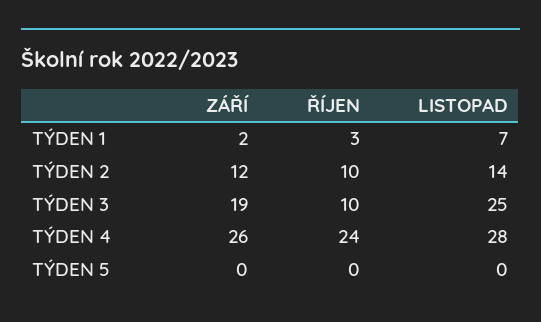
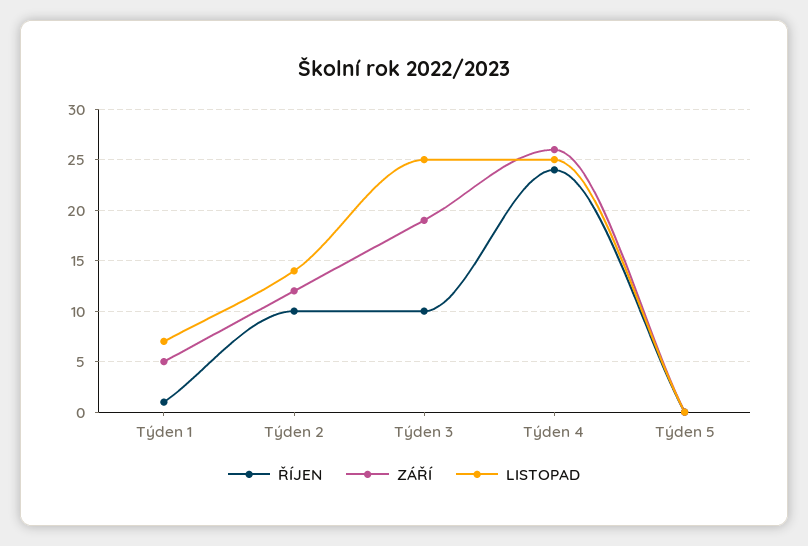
  {
    "ZÁŘÍ": {
-     "TÝDEN 1": 2,
+     "TÝDEN 1": 5,
      "TÝDEN 2": 12,
      "TÝDEN 3": 19,
      "TÝDEN 4": 26,
      "TÝDEN 5": 0
    },
    "ŘÍJEN": {
-     "TÝDEN 1": 3,
+     "TÝDEN 1": 1,
      "TÝDEN 2": 10,
      "TÝDEN 3": 10,
      "TÝDEN 4": 24,
      "TÝDEN 5": 0
    },
    "LISTOPAD": {
      "TÝDEN 1": 7,
      "TÝDEN 2": 14,
      "TÝDEN 3": 25,
-     "TÝDEN 4": 28,
+     "TÝDEN 4": 25,
      "TÝDEN 5": 0
    }
  }

